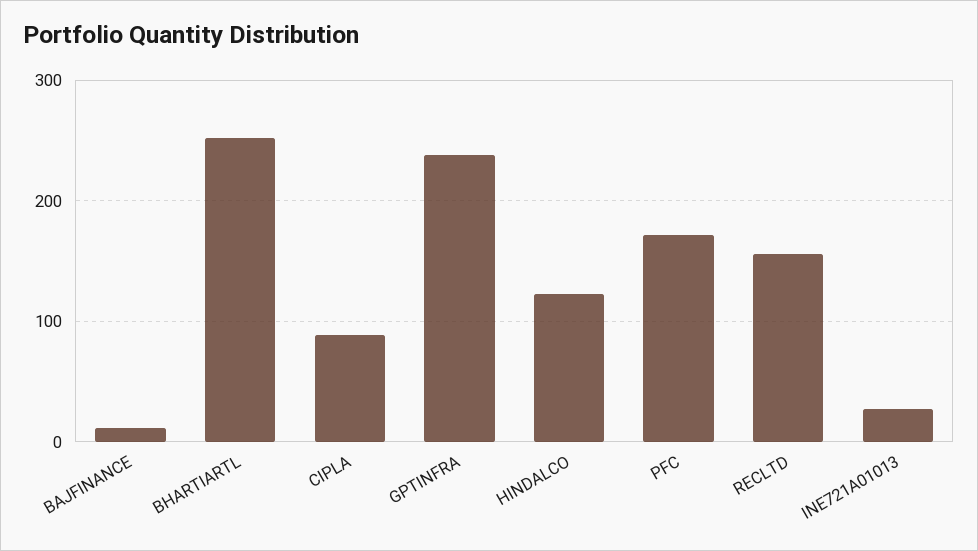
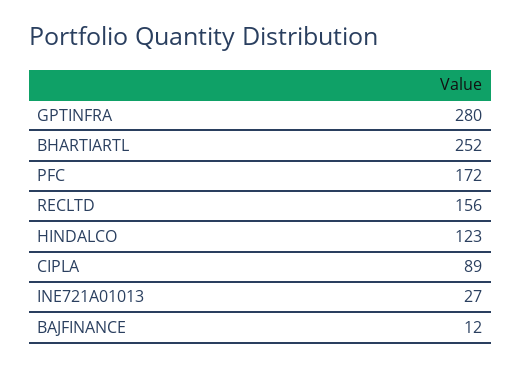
  {
    "BAJFINANCE": 12,
    "BHARTIARTL": 252,
    "CIPLA": 89,
-   "GPTINFRA": 240,
+   "GPTINFRA": 280,
    "HINDALCO": 123,
    "PFC": 172,
    "RECLTD": 156,
    "INE721A01013": 27
  }

